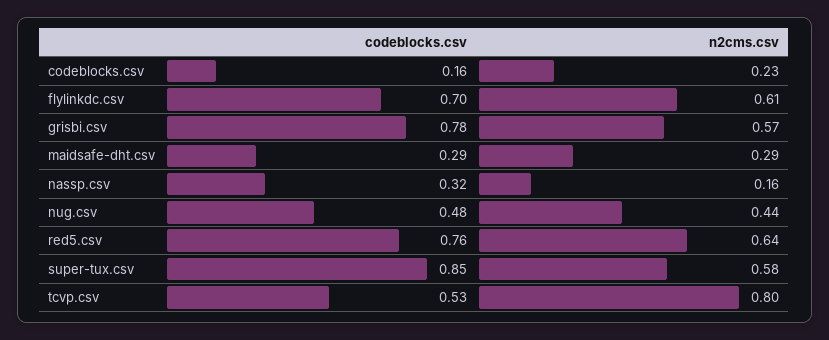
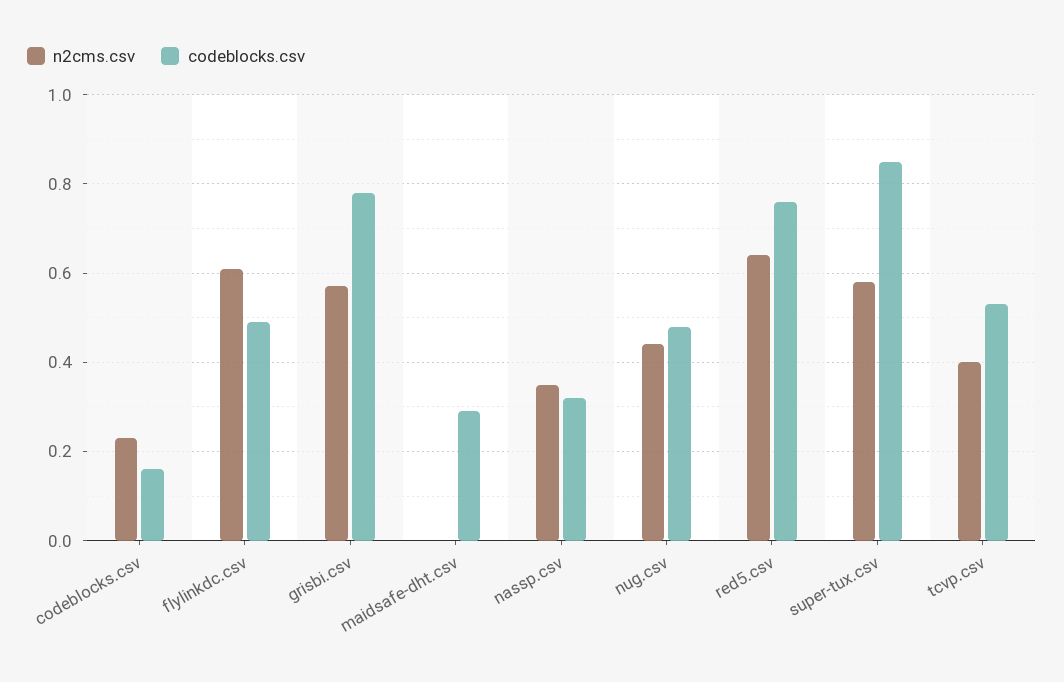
  {
    "codeblocks.csv": {
      "codeblocks.csv": 0.16,
-     "flylinkdc.csv": 0.7,
+     "flylinkdc.csv": 0.5,
      "grisbi.csv": 0.78,
      "maidsafe-dht.csv": 0.29,
      "nassp.csv": 0.32,
      "nug.csv": 0.48,
      "red5.csv": 0.76,
      "super-tux.csv": 0.85,
      "tcvp.csv": 0.53
    },
    "n2cms.csv": {
      "codeblocks.csv": 0.23,
      "flylinkdc.csv": 0.61,
      "grisbi.csv": 0.57,
-     "maidsafe-dht.csv": 0.29,
+     "maidsafe-dht.csv": 0,
-     "nassp.csv": 0.16,
+     "nassp.csv": 0.35,
      "nug.csv": 0.44,
      "red5.csv": 0.64,
      "super-tux.csv": 0.58,
-     "tcvp.csv": 0.8
+     "tcvp.csv": 0.4
    }
  }

